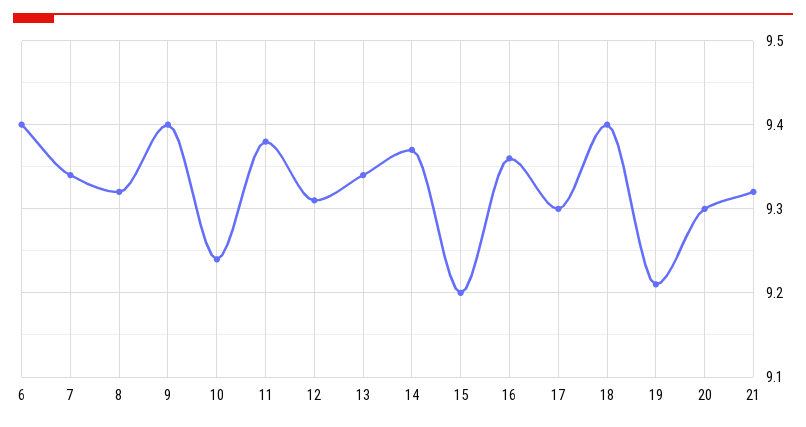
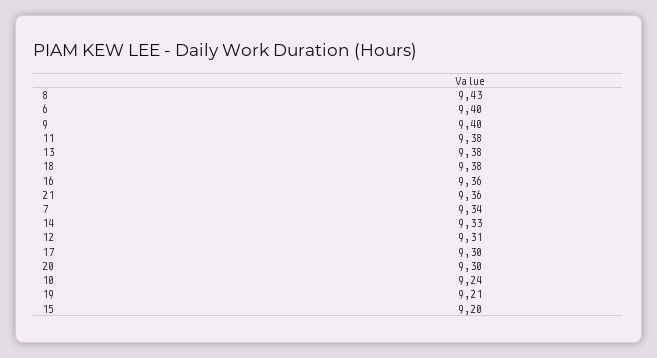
  {
    "6": 9.4,
    "7": 9.34,
-   "8": 9.32,
+   "8": 9.43,
    "9": 9.4,
    "10": 9.24,
    "11": 9.38,
    "12": 9.31,
-   "13": 9.34,
+   "13": 9.38,
-   "14": 9.37,
+   "14": 9.33,
    "15": 9.2,
    "16": 9.36,
    "17": 9.3,
-   "18": 9.4,
+   "18": 9.38,
    "19": 9.21,
    "20": 9.3,
-   "21": 9.32
+   "21": 9.36
  }

